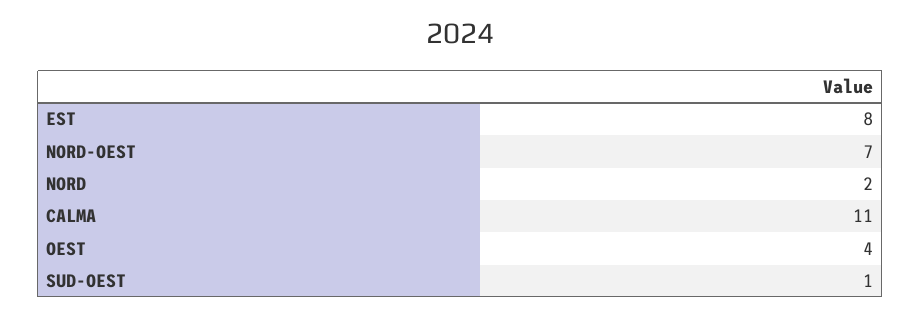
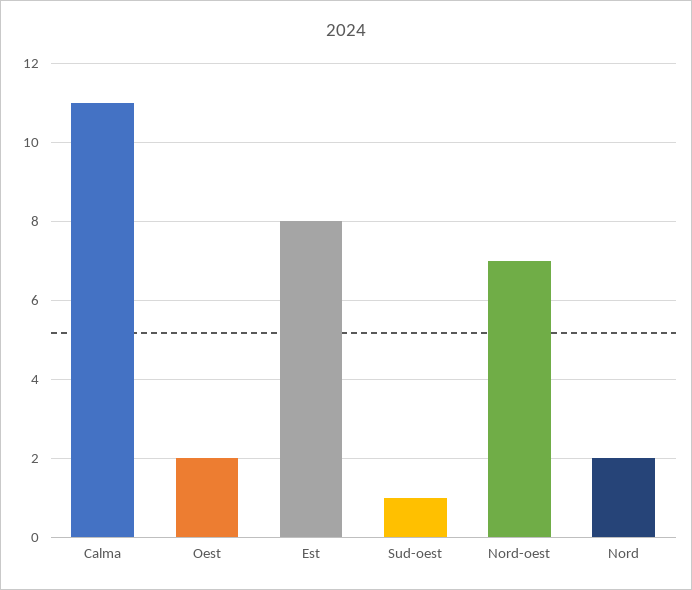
  {
    "EST": 8,
    "NORD-OEST": 7,
    "NORD": 2,
    "CALMA": 11,
-   "OEST": 4,
+   "OEST": 2,
    "SUD-OEST": 1
  }

